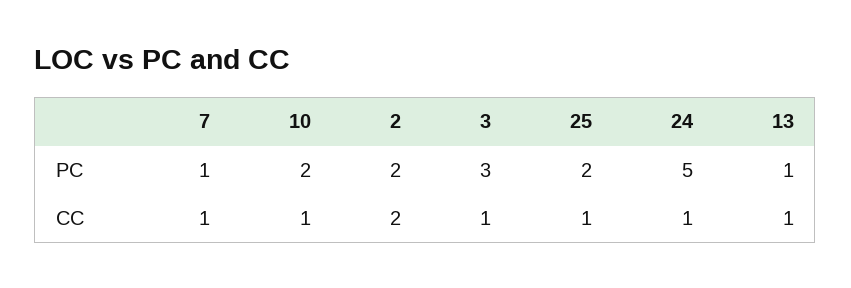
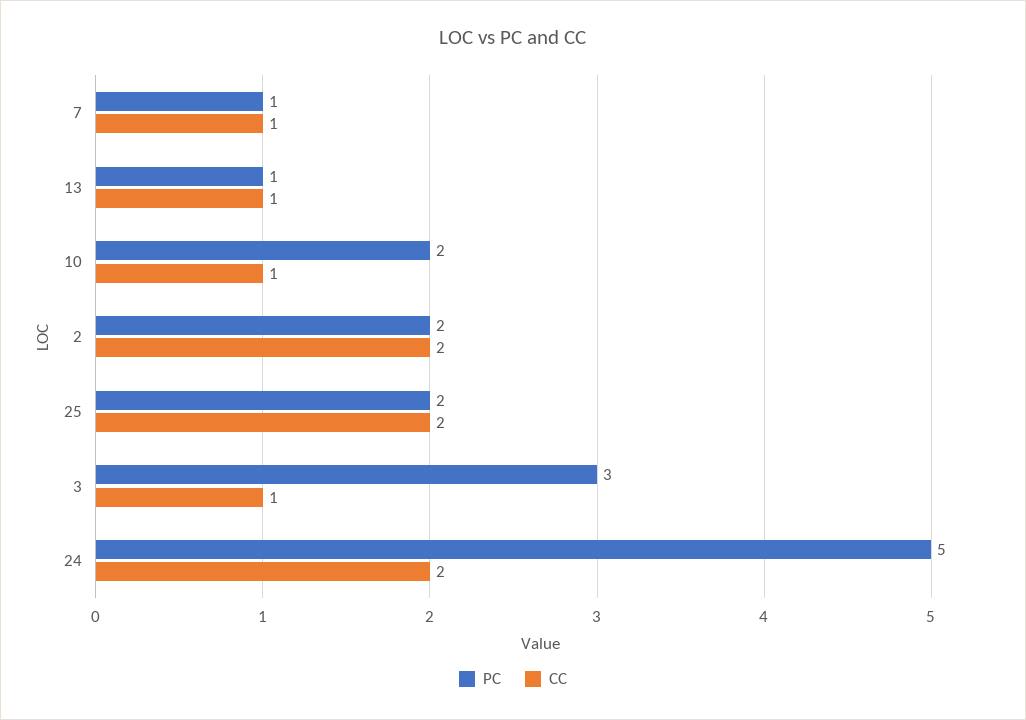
  {
    "PC": {
      "7": 1,
      "10": 2,
      "2": 2,
      "3": 3,
      "25": 2,
      "24": 5,
      "13": 1
    },
    "CC": {
      "7": 1,
      "10": 1,
      "2": 2,
      "3": 1,
-     "25": 1,
+     "25": 2,
-     "24": 1,
+     "24": 2,
      "13": 1
    }
  }

